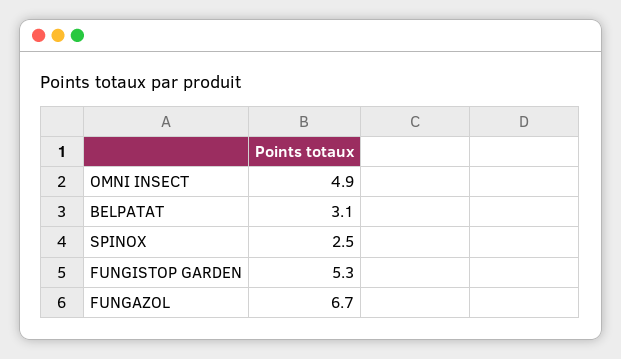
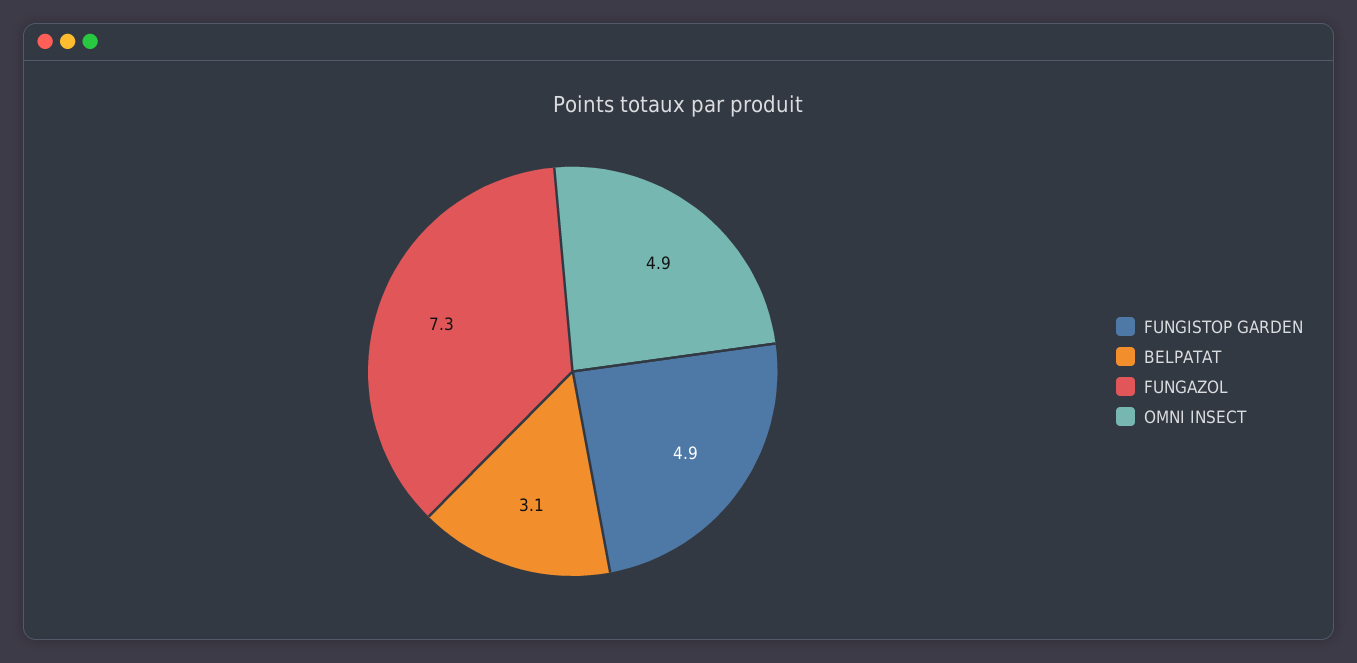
  {
    "OMNI INSECT": 4.9,
    "BELPATAT": 3.1,
-   "SPINOX": 2.5,
-   "FUNGISTOP GARDEN": 5.3,
+   "FUNGISTOP GARDEN": 4.9,
-   "FUNGAZOL": 6.7
+   "FUNGAZOL": 7.3
  }

